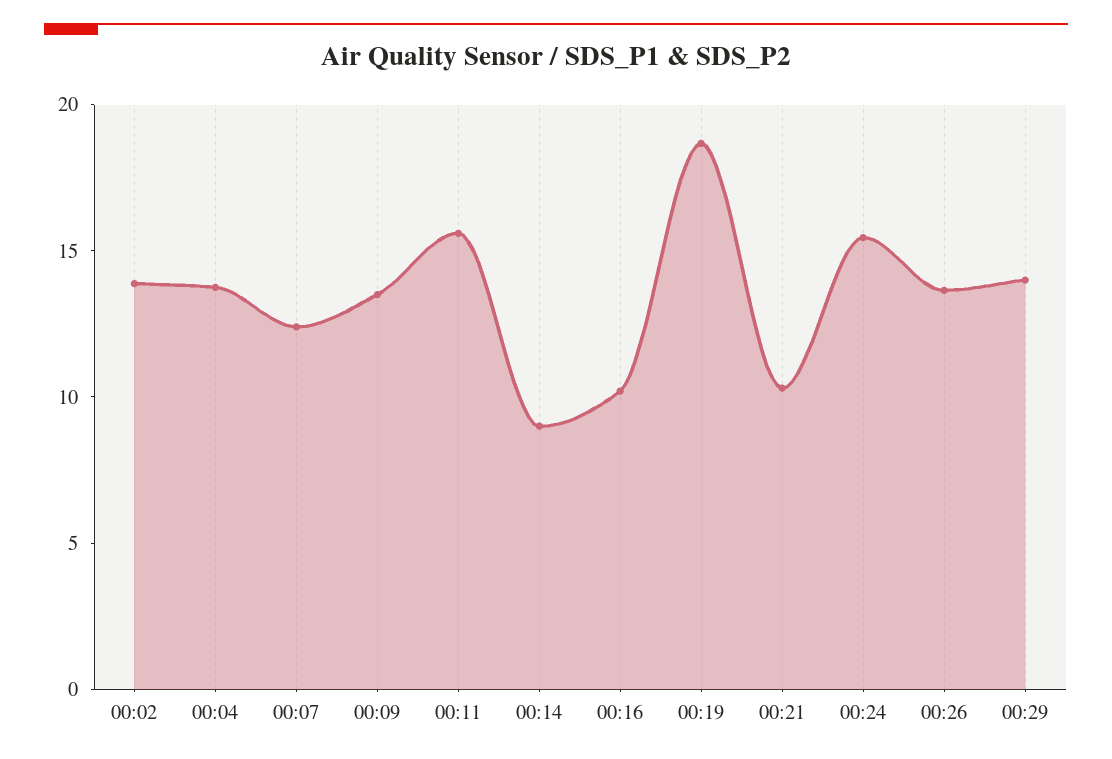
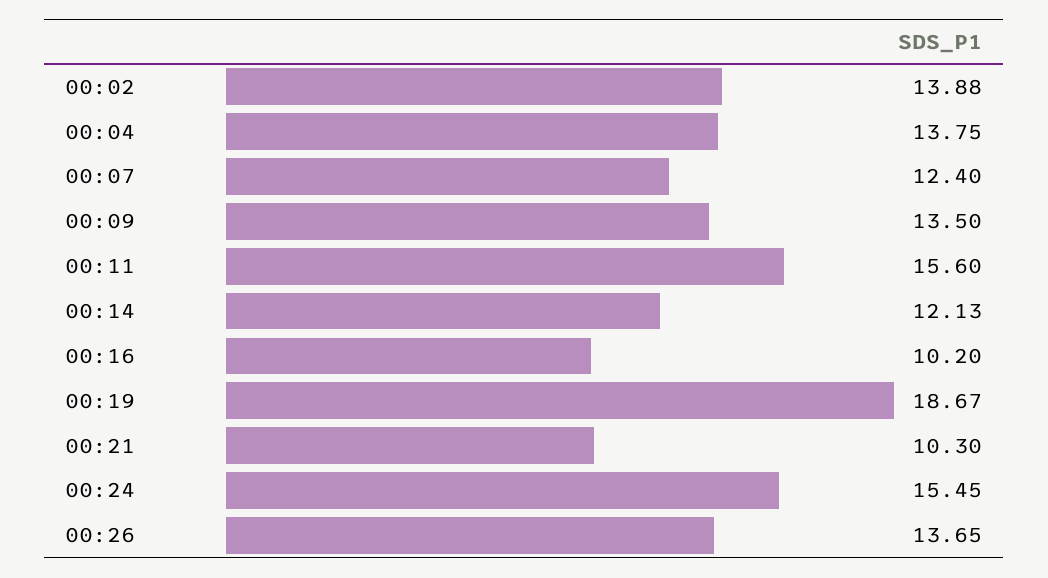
  {
    "00:02": 13.88,
    "00:04": 13.75,
    "00:07": 12.4,
    "00:09": 13.5,
    "00:11": 15.6,
-   "00:14": 9,
+   "00:14": 12.13,
    "00:16": 10.2,
    "00:19": 18.67,
    "00:21": 10.3,
    "00:24": 15.45,
-   "00:26": 13.65,
+   "00:26": 13.65
-   "00:29": 14
  }

